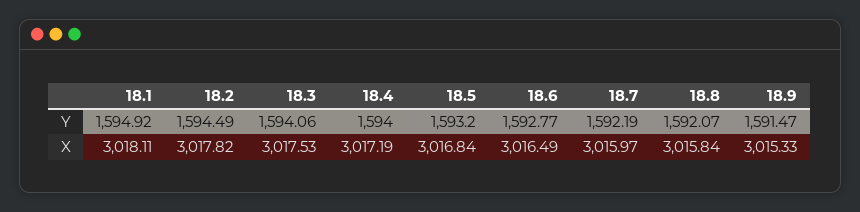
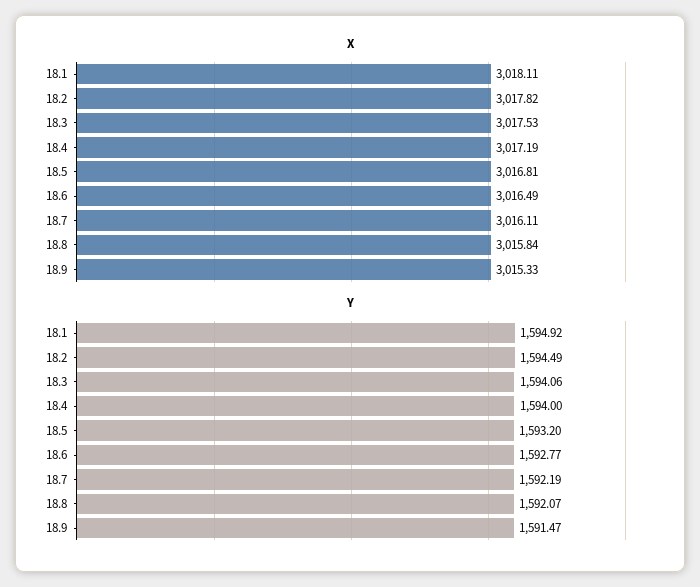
  {
    "Y": {
      "18.1": 1594.92,
      "18.2": 1594.49,
      "18.3": 1594.06,
      "18.4": 1594,
      "18.5": 1593.2,
      "18.6": 1592.77,
      "18.7": 1592.19,
      "18.8": 1592.07,
      "18.9": 1591.47
    },
    "X": {
      "18.1": 3018.11,
      "18.2": 3017.82,
      "18.3": 3017.53,
      "18.4": 3017.19,
-     "18.5": 3016.84,
+     "18.5": 3016.81,
      "18.6": 3016.49,
-     "18.7": 3015.97,
+     "18.7": 3016.11,
      "18.8": 3015.84,
      "18.9": 3015.33
    }
  }

